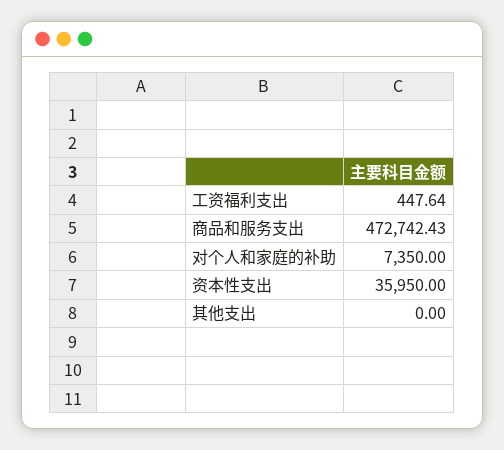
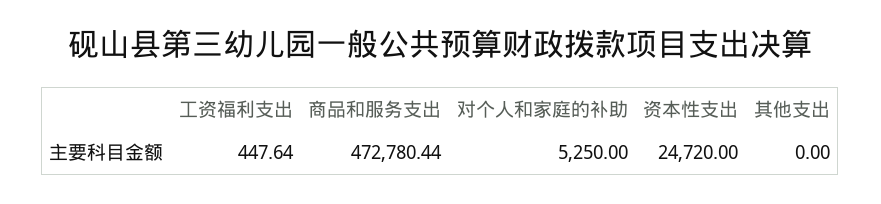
  {
    "工资福利支出": 447.64,
-   "商品和服务支出": 472742.43,
+   "商品和服务支出": 472780.44,
-   "对个人和家庭的补助": 7350,
+   "对个人和家庭的补助": 5250,
-   "资本性支出": 35950,
+   "资本性支出": 24720,
    "其他支出": 0
  }

